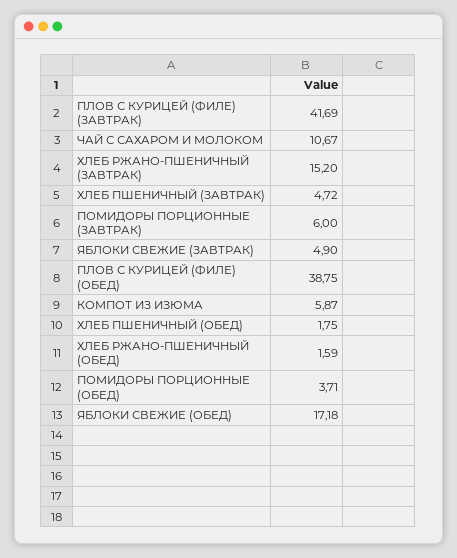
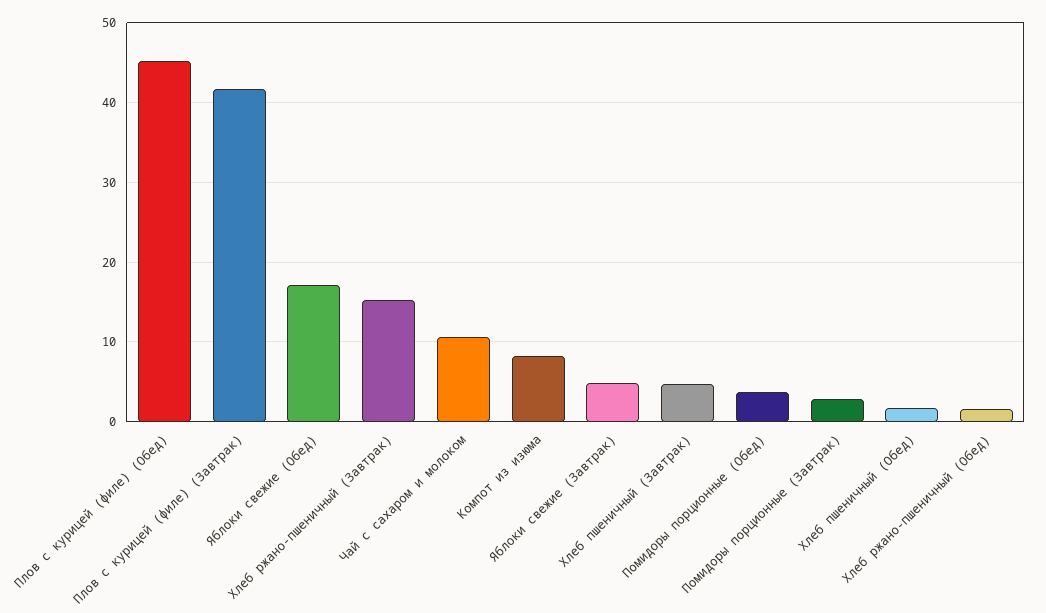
  {
    "ПЛОВ С КУРИЦЕЙ (ФИЛЕ) (ЗАВТРАК)": 41.69,
    "ЧАЙ С САХАРОМ И МОЛОКОМ": 10.67,
    "ХЛЕБ РЖАНО-ПШЕНИЧНЫЙ (ЗАВТРАК)": 15.2,
    "ХЛЕБ ПШЕНИЧНЫЙ (ЗАВТРАК)": 4.72,
-   "ПОМИДОРЫ ПОРЦИОННЫЕ (ЗАВТРАК)": 6,
+   "ПОМИДОРЫ ПОРЦИОННЫЕ (ЗАВТРАК)": 3,
    "ЯБЛОКИ СВЕЖИЕ (ЗАВТРАК)": 4.9,
-   "ПЛОВ С КУРИЦЕЙ (ФИЛЕ) (ОБЕД)": 38.75,
+   "ПЛОВ С КУРИЦЕЙ (ФИЛЕ) (ОБЕД)": 45,
-   "КОМПОТ ИЗ ИЗЮМА": 5.87,
+   "КОМПОТ ИЗ ИЗЮМА": 8,
    "ХЛЕБ ПШЕНИЧНЫЙ (ОБЕД)": 1.75,
    "ХЛЕБ РЖАНО-ПШЕНИЧНЫЙ (ОБЕД)": 1.59,
    "ПОМИДОРЫ ПОРЦИОННЫЕ (ОБЕД)": 3.71,
    "ЯБЛОКИ СВЕЖИЕ (ОБЕД)": 17.18
  }

